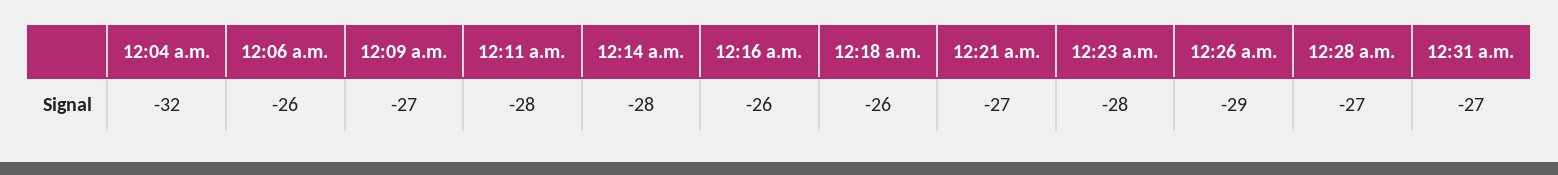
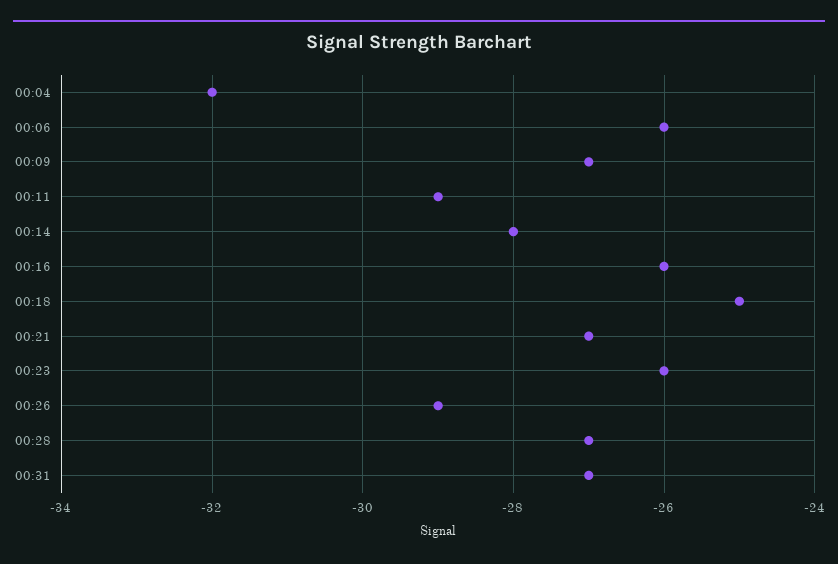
  {
    "12:04 a.m.": -32,
    "12:06 a.m.": -26,
    "12:09 a.m.": -27,
-   "12:11 a.m.": -28,
+   "12:11 a.m.": -29,
    "12:14 a.m.": -28,
    "12:16 a.m.": -26,
-   "12:18 a.m.": -26,
+   "12:18 a.m.": -25,
    "12:21 a.m.": -27,
-   "12:23 a.m.": -28,
+   "12:23 a.m.": -26,
    "12:26 a.m.": -29,
    "12:28 a.m.": -27,
    "12:31 a.m.": -27
  }

